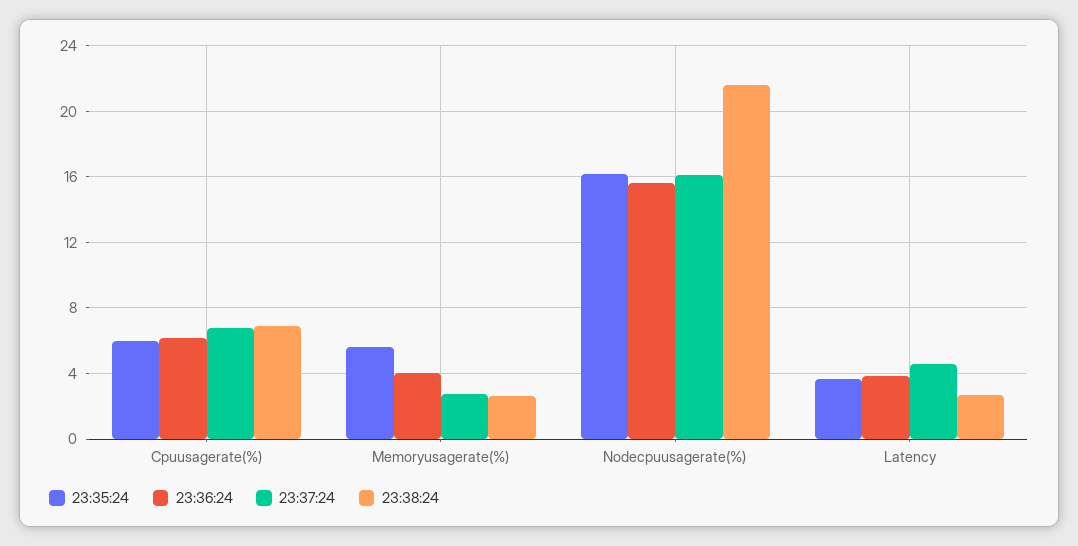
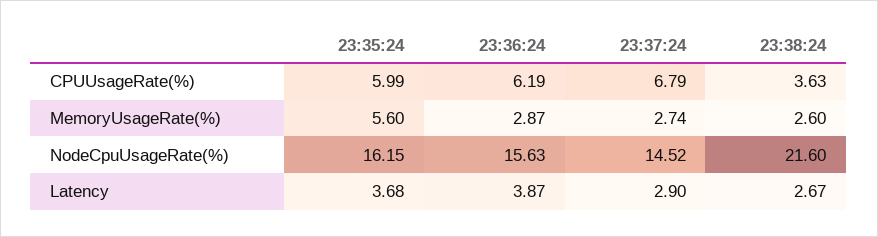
  {
    "23:35:24": {
      "Cpuusagerate(%)": 5.99,
      "Memoryusagerate(%)": 5.6,
      "Nodecpuusagerate(%)": 16.15,
      "Latency": 3.68
    },
    "23:36:24": {
      "Cpuusagerate(%)": 6.19,
-     "Memoryusagerate(%)": 4,
+     "Memoryusagerate(%)": 2.87,
      "Nodecpuusagerate(%)": 15.63,
      "Latency": 3.87
    },
    "23:37:24": {
      "Cpuusagerate(%)": 6.79,
      "Memoryusagerate(%)": 2.74,
-     "Nodecpuusagerate(%)": 16,
+     "Nodecpuusagerate(%)": 14.52,
-     "Latency": 4.5
+     "Latency": 2.9
    },
    "23:38:24": {
-     "Cpuusagerate(%)": 7,
+     "Cpuusagerate(%)": 3.63,
      "Memoryusagerate(%)": 2.6,
      "Nodecpuusagerate(%)": 21.6,
      "Latency": 2.67
    }
  }

